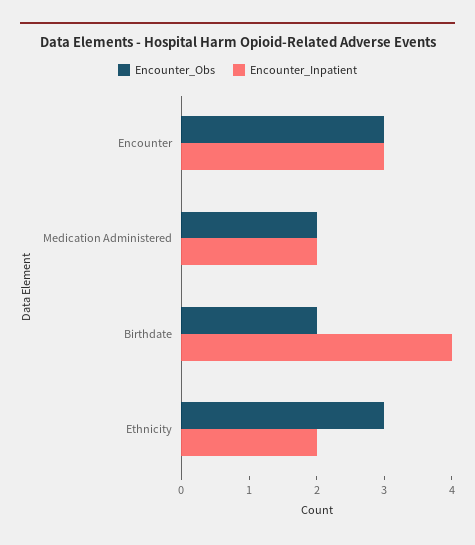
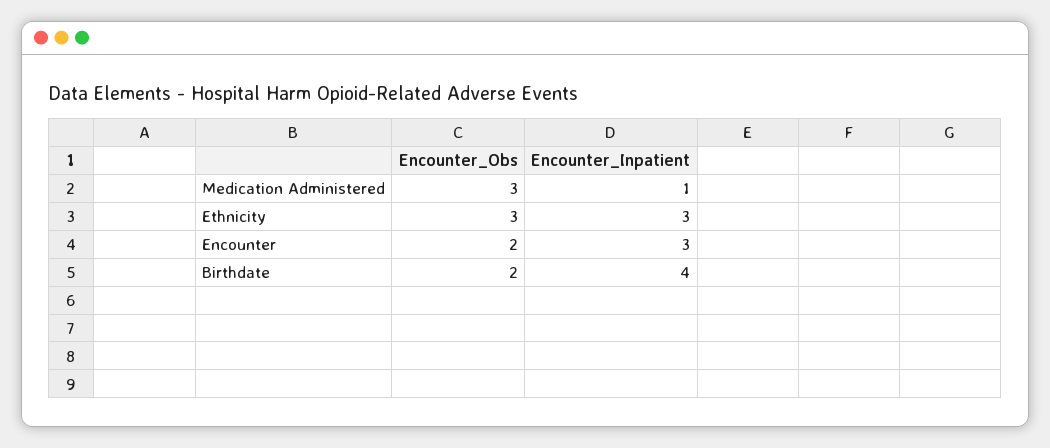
  {
    "Encounter_Obs": {
-     "Encounter": 3,
+     "Encounter": 2,
-     "Medication Administered": 2,
+     "Medication Administered": 3,
      "Birthdate": 2,
      "Ethnicity": 3
    },
    "Encounter_Inpatient": {
      "Encounter": 3,
-     "Medication Administered": 2,
+     "Medication Administered": 1,
      "Birthdate": 4,
-     "Ethnicity": 2
+     "Ethnicity": 3
    }
  }

